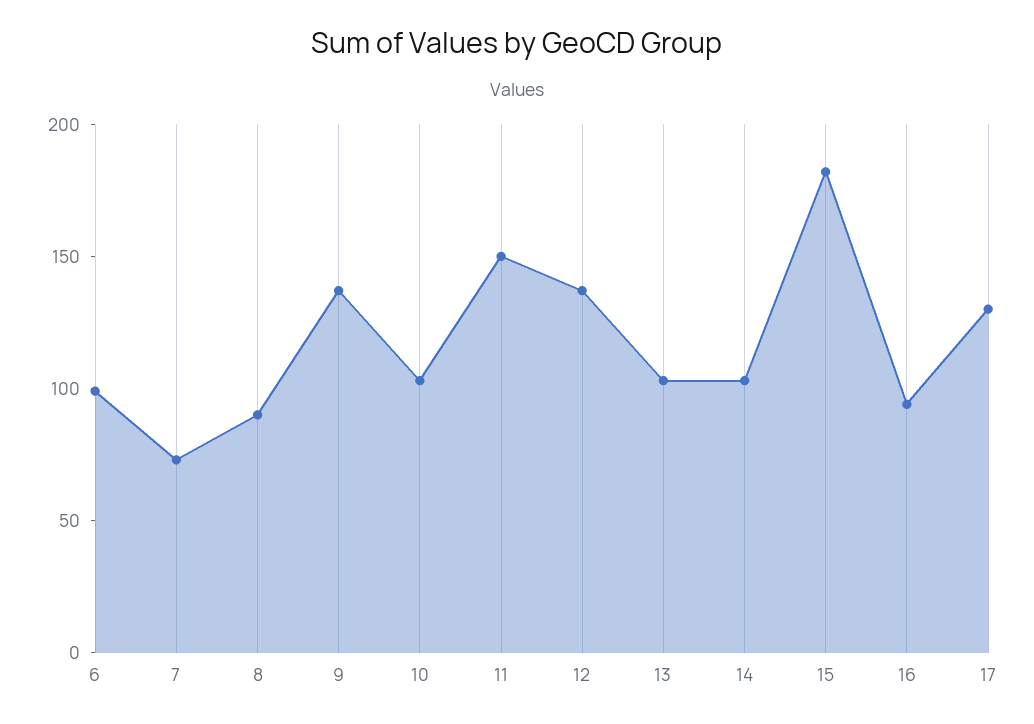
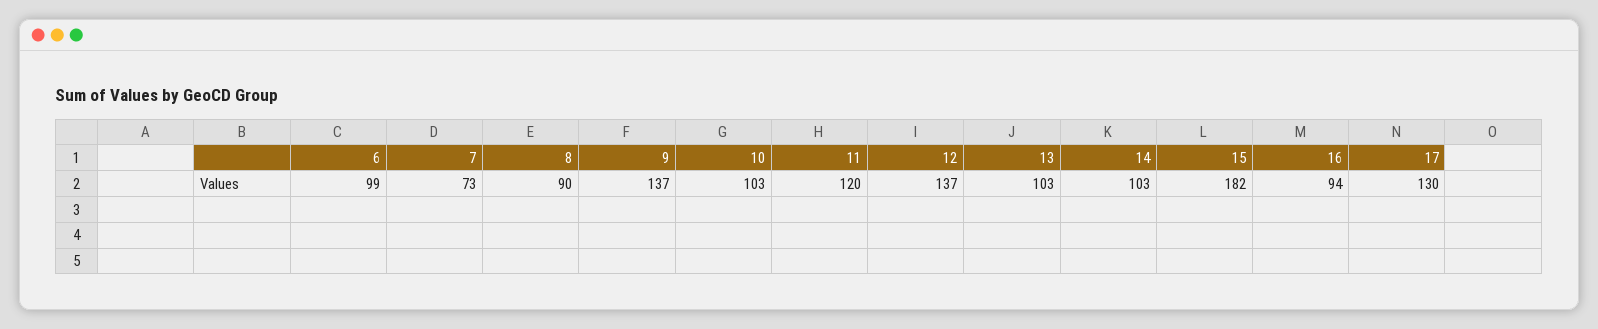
  {
    "6": 99,
    "7": 73,
    "8": 90,
    "9": 137,
    "10": 103,
-   "11": 150,
+   "11": 120,
    "12": 137,
    "13": 103,
    "14": 103,
    "15": 182,
    "16": 94,
    "17": 130
  }

